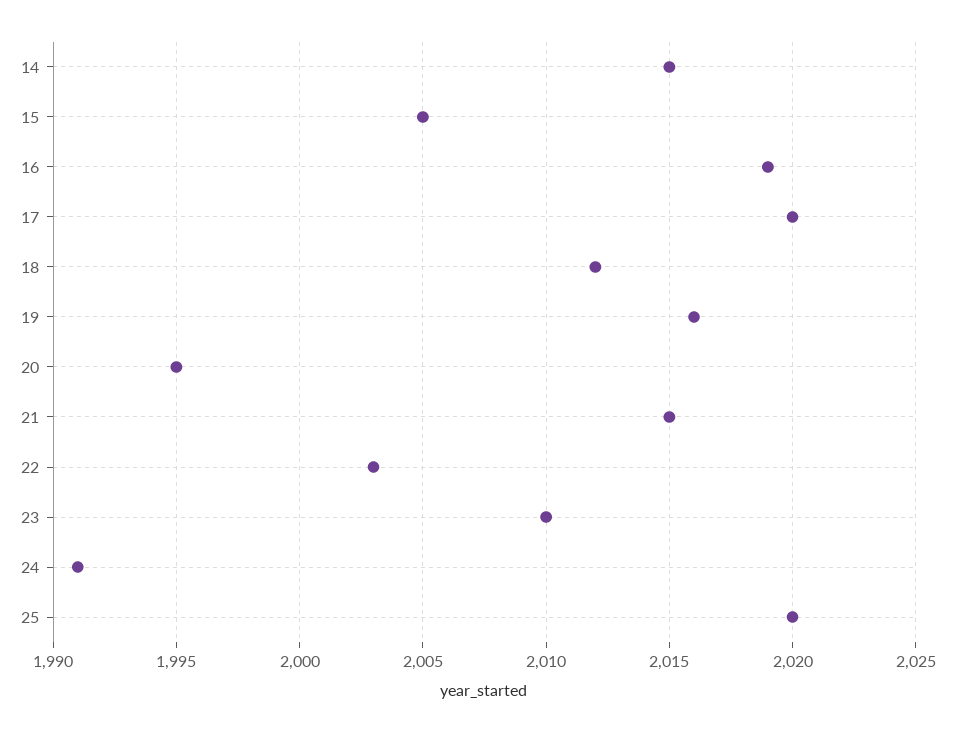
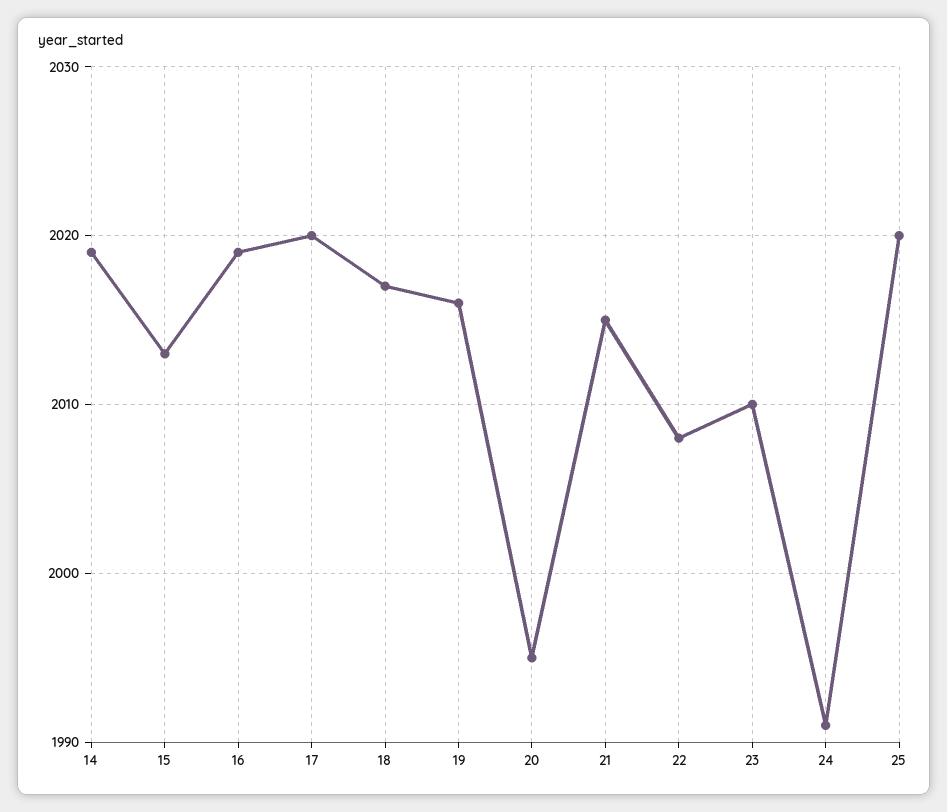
  {
-   "14": 2015,
+   "14": 2019,
-   "15": 2005,
+   "15": 2013,
    "16": 2019,
    "17": 2020,
-   "18": 2012,
+   "18": 2017,
    "19": 2016,
    "20": 1995,
    "21": 2015,
-   "22": 2003,
+   "22": 2008,
    "23": 2010,
    "24": 1991,
    "25": 2020
  }

